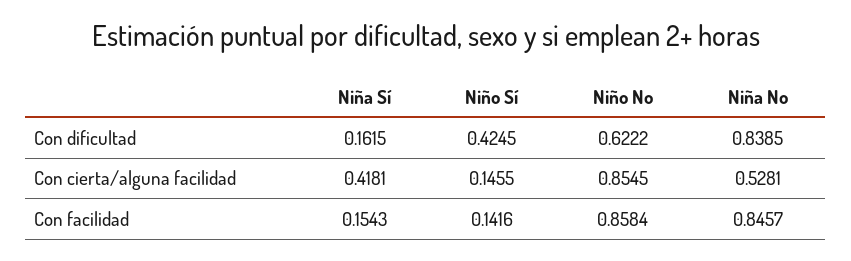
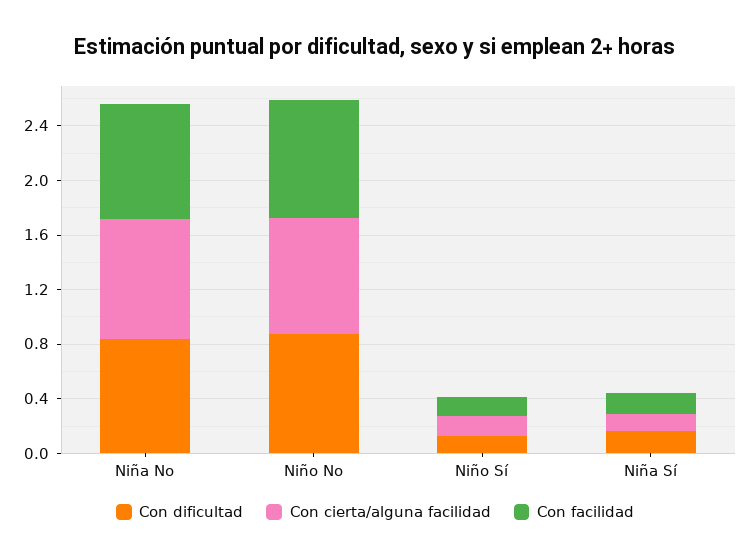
  {
    "Con dificultad": {
      "Niña Sí": 0.1615,
-     "Niño Sí": 0.4245,
+     "Niño Sí": 0.1,
-     "Niño No": 0.6222,
+     "Niño No": 0.9,
      "Niña No": 0.8385
    },
    "Con cierta/alguna facilidad": {
-     "Niña Sí": 0.4181,
+     "Niña Sí": 0.1,
      "Niño Sí": 0.1455,
      "Niño No": 0.8545,
-     "Niña No": 0.5281
+     "Niña No": 0.9
    },
    "Con facilidad": {
      "Niña Sí": 0.1543,
      "Niño Sí": 0.1416,
      "Niño No": 0.8584,
      "Niña No": 0.8457
    }
  }

